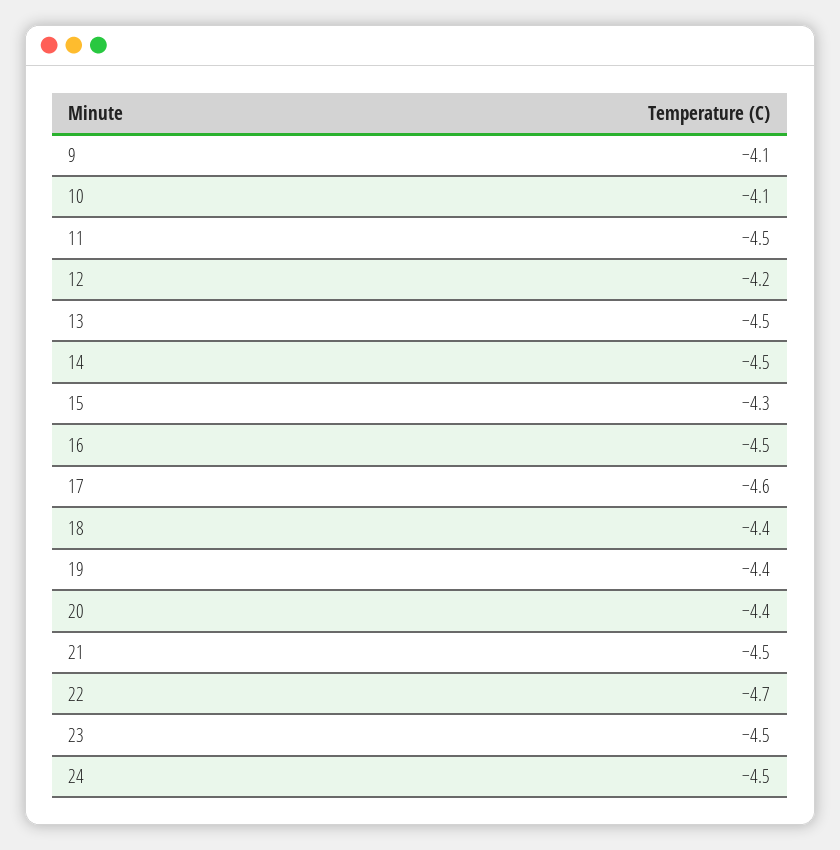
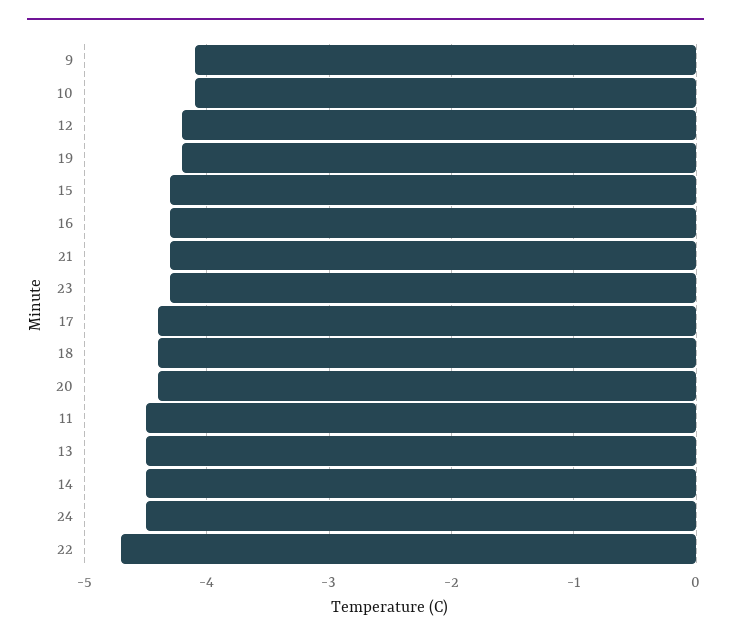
  {
    "9": -4.1,
    "10": -4.1,
    "11": -4.5,
    "12": -4.2,
    "13": -4.5,
    "14": -4.5,
    "15": -4.3,
-   "16": -4.5,
+   "16": -4.3,
-   "17": -4.6,
+   "17": -4.4,
    "18": -4.4,
-   "19": -4.4,
+   "19": -4.2,
    "20": -4.4,
-   "21": -4.5,
+   "21": -4.3,
    "22": -4.7,
-   "23": -4.5,
+   "23": -4.3,
    "24": -4.5
  }

